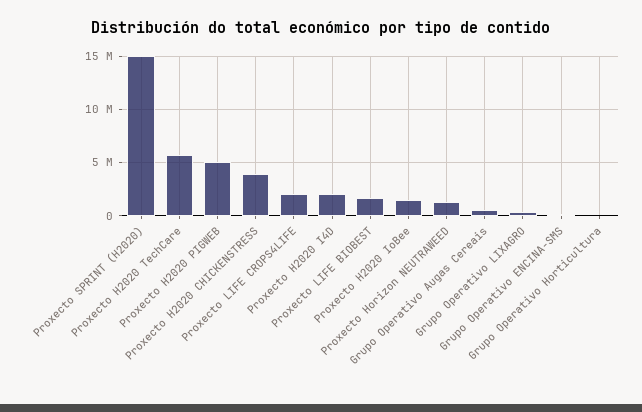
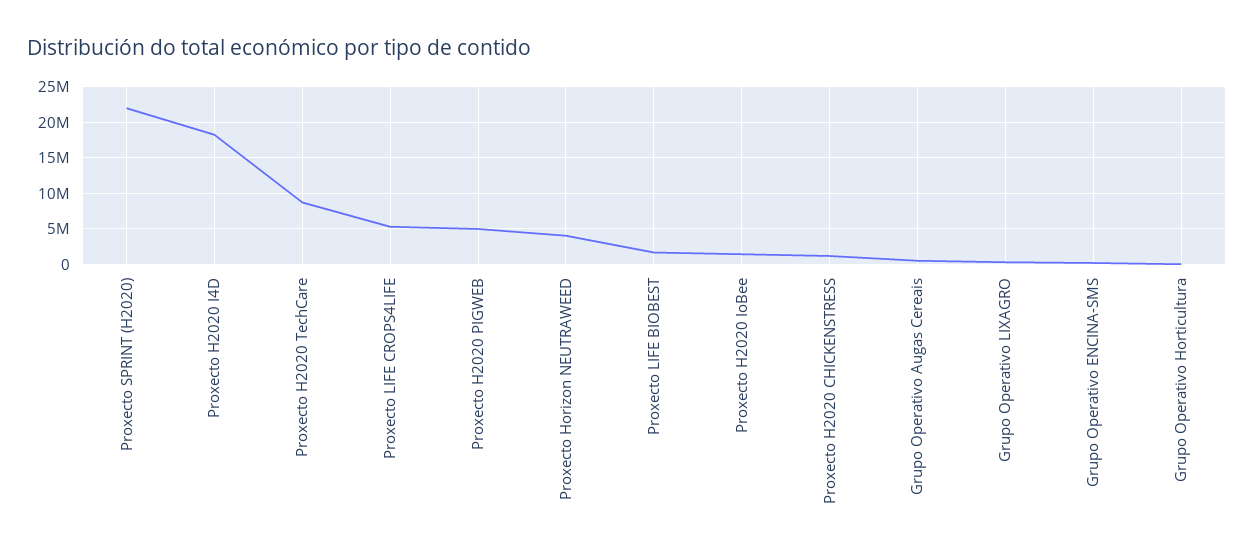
  {
-   "Proxecto SPRINT (H2020)": 15000000,
+   "Proxecto SPRINT (H2020)": 22000000,
-   "Proxecto H2020 TechCare": 6000000,
+   "Proxecto H2020 TechCare": 9000000,
    "Proxecto H2020 PIGWEB": 5000000,
-   "Proxecto H2020 CHICKENSTRESS": 4000000,
+   "Proxecto H2020 CHICKENSTRESS": 1000000,
-   "Proxecto LIFE CROPS4LIFE": 2000000,
+   "Proxecto LIFE CROPS4LIFE": 5000000,
-   "Proxecto H2020 I4D": 2000000,
+   "Proxecto H2020 I4D": 18000000,
    "Proxecto LIFE BIOBEST": 2000000,
    "Proxecto H2020 IoBee": 1000000,
-   "Proxecto Horizon NEUTRAWEED": 1000000,
+   "Proxecto Horizon NEUTRAWEED": 4000000,
    "Grupo Operativo Augas Cereais": 0,
    "Grupo Operativo LIXAGRO": 0,
    "Grupo Operativo ENCINA-SMS": 0,
    "Grupo Operativo Horticultura": 0
  }

